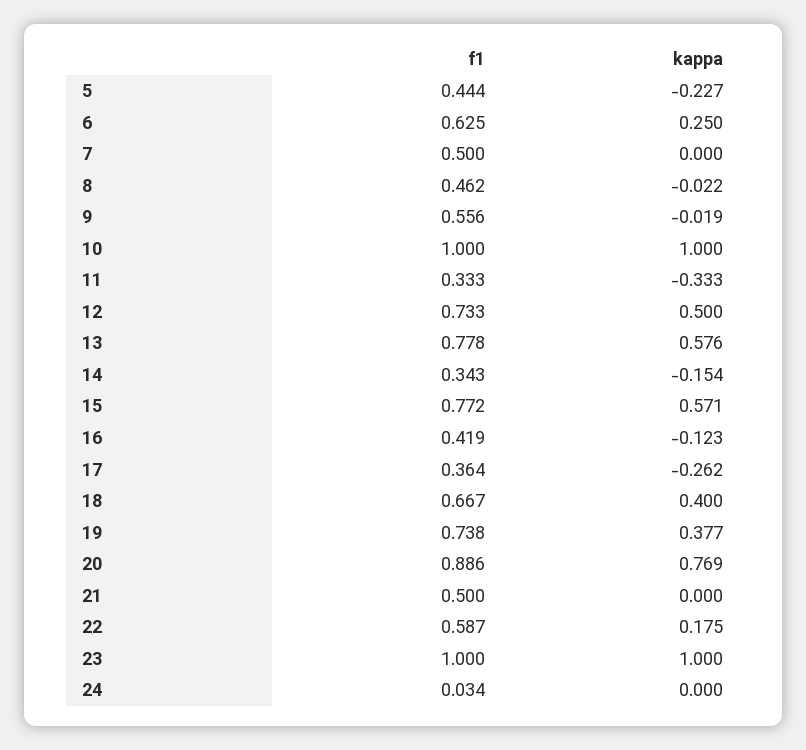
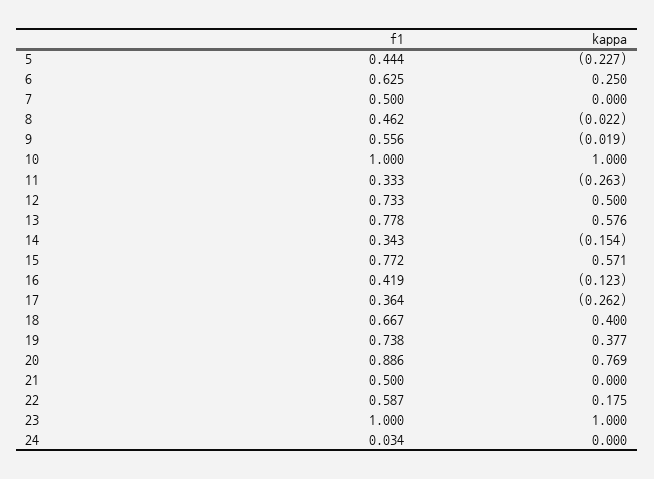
  {
    "f1": {
      "5": 0.444,
      "6": 0.625,
      "7": 0.5,
      "8": 0.462,
      "9": 0.556,
      "10": 1,
      "11": 0.333,
      "12": 0.733,
      "13": 0.778,
      "14": 0.343,
      "15": 0.772,
      "16": 0.419,
      "17": 0.364,
      "18": 0.667,
      "19": 0.738,
      "20": 0.886,
      "21": 0.5,
      "22": 0.587,
      "23": 1,
      "24": 0.034
    },
    "kappa": {
      "5": -0.227,
      "6": 0.25,
      "7": 0,
      "8": -0.022,
      "9": -0.019,
      "10": 1,
-     "11": -0.333,
+     "11": -0.263,
      "12": 0.5,
      "13": 0.576,
      "14": -0.154,
      "15": 0.571,
      "16": -0.123,
      "17": -0.262,
      "18": 0.4,
      "19": 0.377,
      "20": 0.769,
      "21": 0,
      "22": 0.175,
      "23": 1,
      "24": 0
    }
  }

